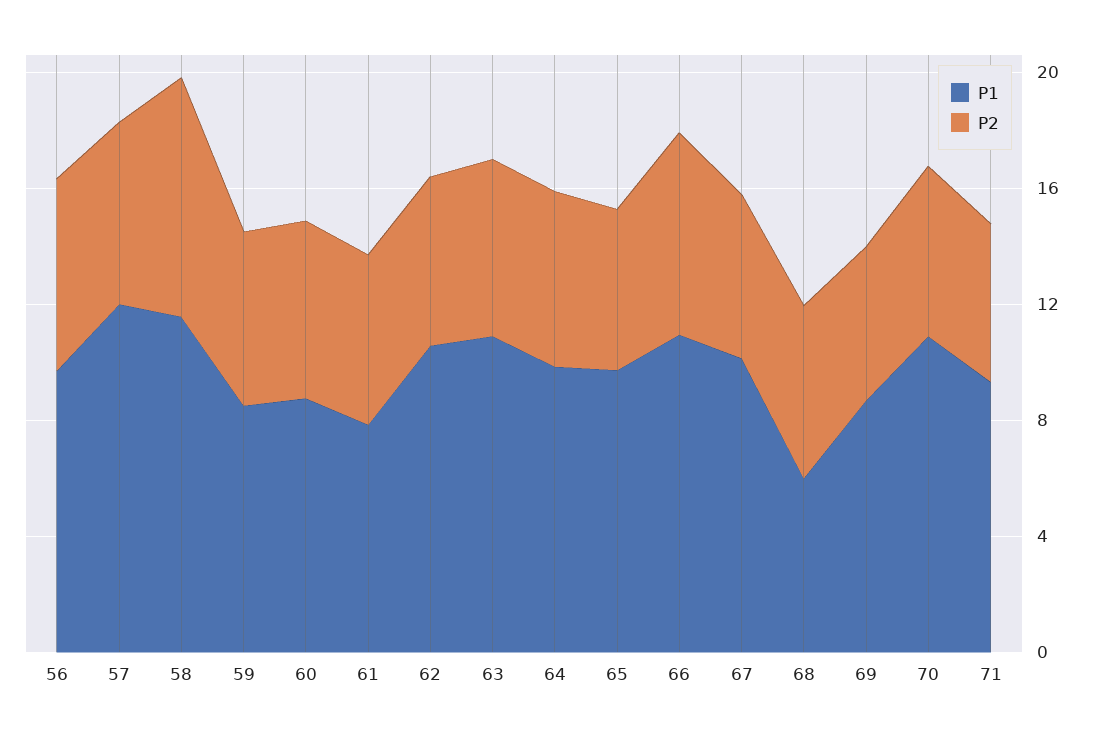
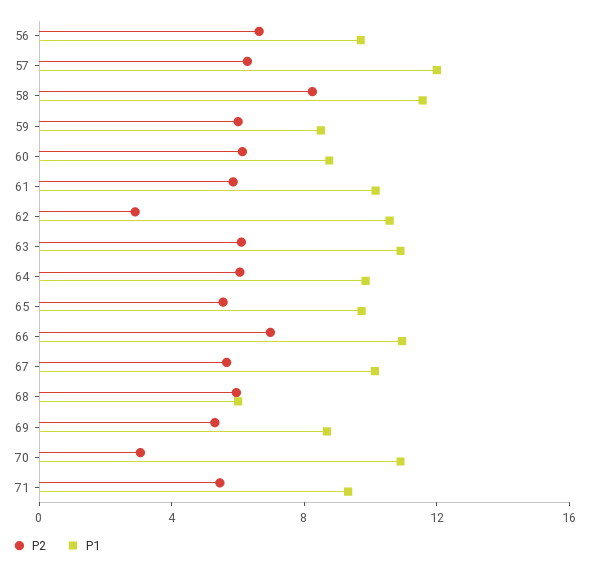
  {
    "P1": {
      "56": 10,
      "57": 12,
      "58": 12,
      "59": 9,
      "60": 9,
-     "61": 8,
+     "61": 10,
      "62": 11,
      "63": 11,
      "64": 10,
      "65": 10,
      "66": 11,
      "67": 10,
      "68": 6,
      "69": 9,
      "70": 11,
      "71": 9
    },
    "P2": {
      "56": 7,
      "57": 6,
      "58": 8,
      "59": 6,
      "60": 6,
      "61": 6,
-     "62": 6,
+     "62": 3,
      "63": 6,
      "64": 6,
      "65": 6,
      "66": 7,
      "67": 6,
      "68": 6,
      "69": 5,
-     "70": 6,
+     "70": 3,
      "71": 5
    }
  }

